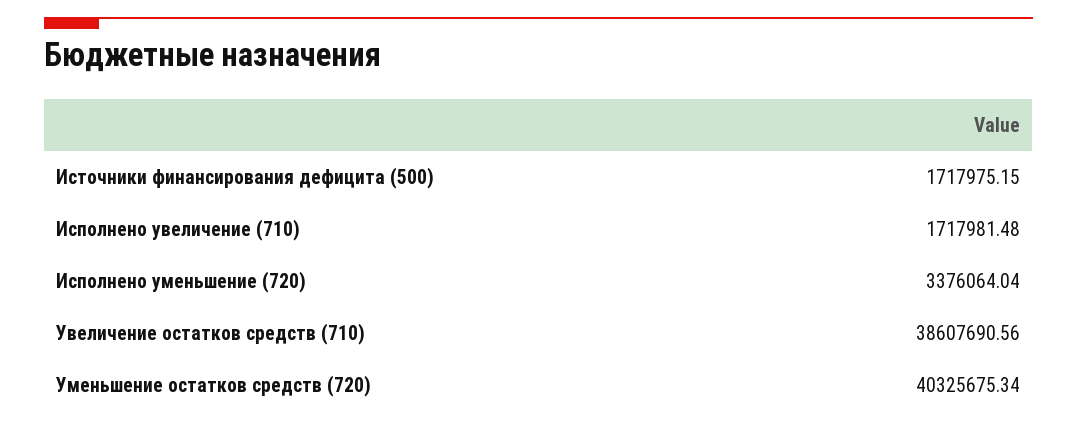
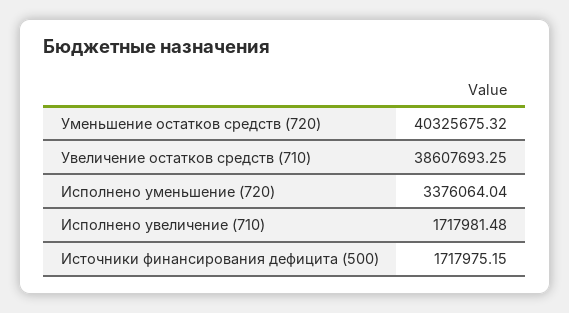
  {
    "Источники финансирования дефицита (500)": 1717975.15,
    "Исполнено увеличение (710)": 1717981.48,
    "Исполнено уменьшение (720)": 3376064.04,
-   "Увеличение остатков средств (710)": 38607690.56,
+   "Увеличение остатков средств (710)": 38607693.25,
-   "Уменьшение остатков средств (720)": 40325675.34
+   "Уменьшение остатков средств (720)": 40325675.32
  }

